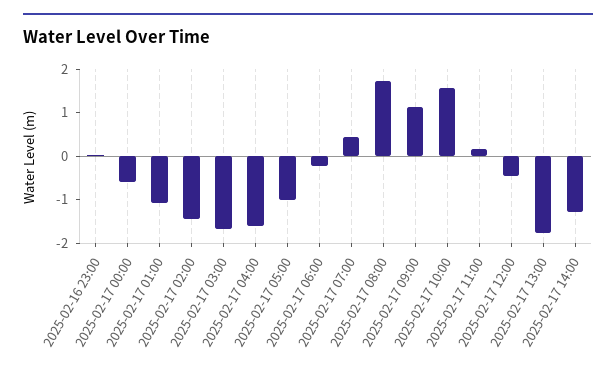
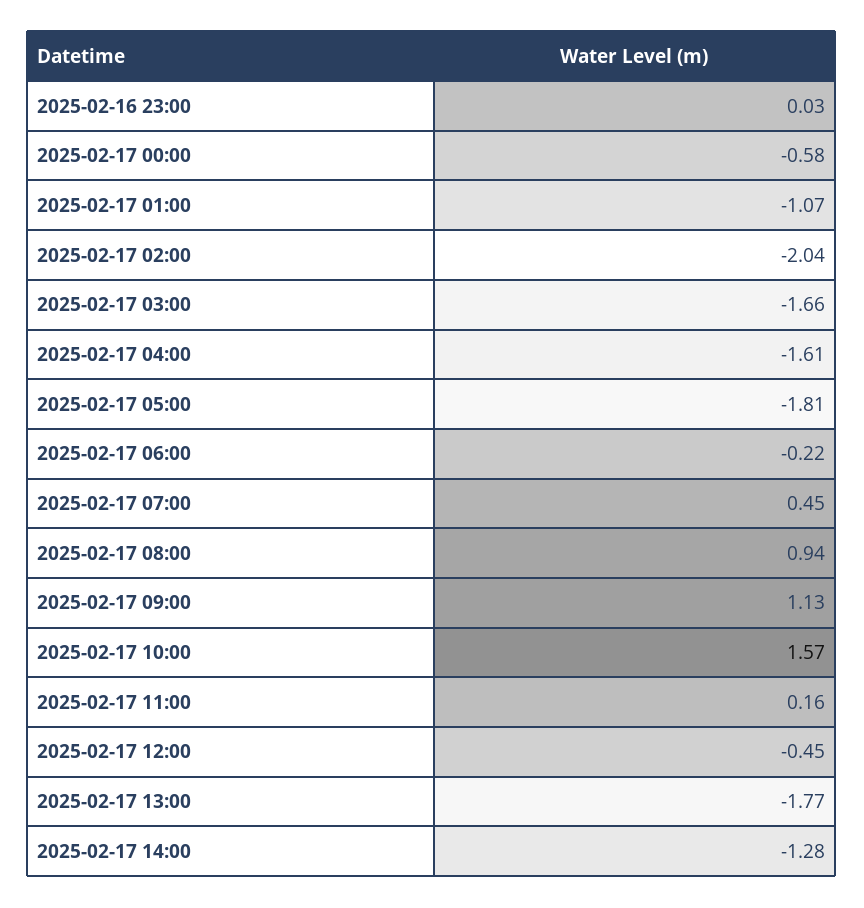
  {
    "2025-02-16 23:00": 0.03,
    "2025-02-17 00:00": -0.58,
    "2025-02-17 01:00": -1.07,
-   "2025-02-17 02:00": -1.4,
+   "2025-02-17 02:00": -2.04,
    "2025-02-17 03:00": -1.66,
    "2025-02-17 04:00": -1.61,
-   "2025-02-17 05:00": -1,
+   "2025-02-17 05:00": -1.81,
    "2025-02-17 06:00": -0.22,
    "2025-02-17 07:00": 0.45,
-   "2025-02-17 08:00": 1.8,
+   "2025-02-17 08:00": 0.94,
    "2025-02-17 09:00": 1.13,
    "2025-02-17 10:00": 1.57,
    "2025-02-17 11:00": 0.16,
    "2025-02-17 12:00": -0.45,
    "2025-02-17 13:00": -1.77,
    "2025-02-17 14:00": -1.28
  }

